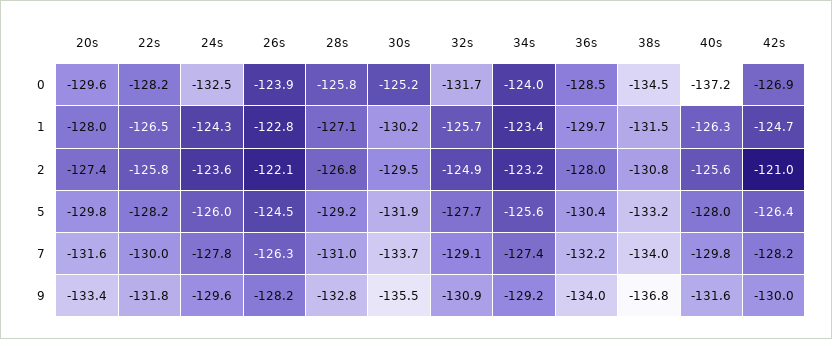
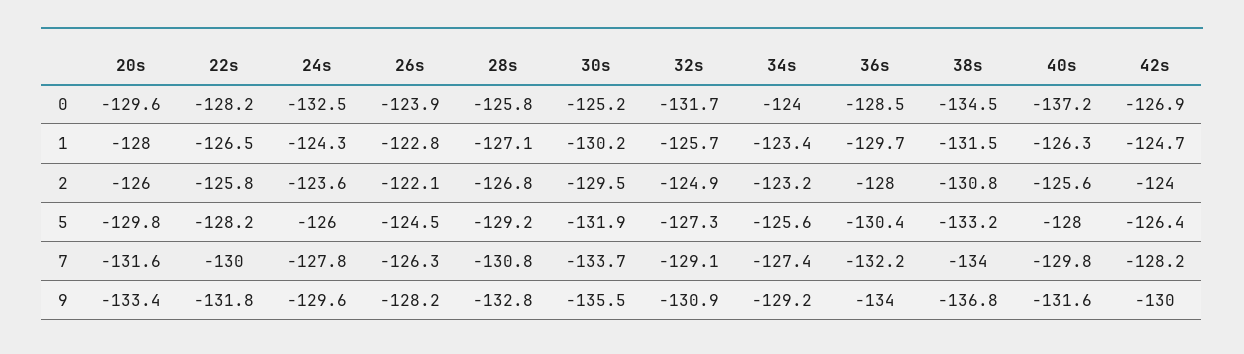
  {
    "20s": {
      "0": -129.6,
      "1": -128,
-     "2": -127.4,
+     "2": -126,
      "5": -129.8,
      "7": -131.6,
      "9": -133.4
    },
    "22s": {
      "0": -128.2,
      "1": -126.5,
      "2": -125.8,
      "5": -128.2,
      "7": -130,
      "9": -131.8
    },
    "24s": {
      "0": -132.5,
      "1": -124.3,
      "2": -123.6,
      "5": -126,
      "7": -127.8,
      "9": -129.6
    },
    "26s": {
      "0": -123.9,
      "1": -122.8,
      "2": -122.1,
      "5": -124.5,
      "7": -126.3,
      "9": -128.2
    },
    "28s": {
      "0": -125.8,
      "1": -127.1,
      "2": -126.8,
      "5": -129.2,
-     "7": -131,
+     "7": -130.8,
      "9": -132.8
    },
    "30s": {
      "0": -125.2,
      "1": -130.2,
      "2": -129.5,
      "5": -131.9,
      "7": -133.7,
      "9": -135.5
    },
    "32s": {
      "0": -131.7,
      "1": -125.7,
      "2": -124.9,
-     "5": -127.7,
+     "5": -127.3,
      "7": -129.1,
      "9": -130.9
    },
    "34s": {
      "0": -124,
      "1": -123.4,
      "2": -123.2,
      "5": -125.6,
      "7": -127.4,
      "9": -129.2
    },
    "36s": {
      "0": -128.5,
      "1": -129.7,
      "2": -128,
      "5": -130.4,
      "7": -132.2,
      "9": -134
    },
    "38s": {
      "0": -134.5,
      "1": -131.5,
      "2": -130.8,
      "5": -133.2,
      "7": -134,
      "9": -136.8
    },
    "40s": {
      "0": -137.2,
      "1": -126.3,
      "2": -125.6,
      "5": -128,
      "7": -129.8,
      "9": -131.6
    },
    "42s": {
      "0": -126.9,
      "1": -124.7,
-     "2": -121,
+     "2": -124,
      "5": -126.4,
      "7": -128.2,
      "9": -130
    }
  }

